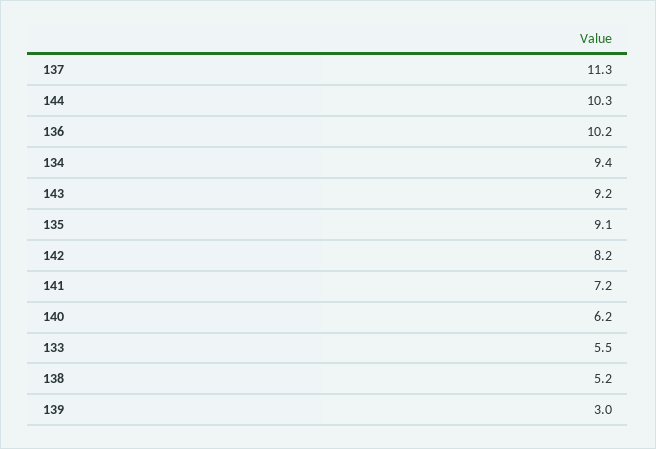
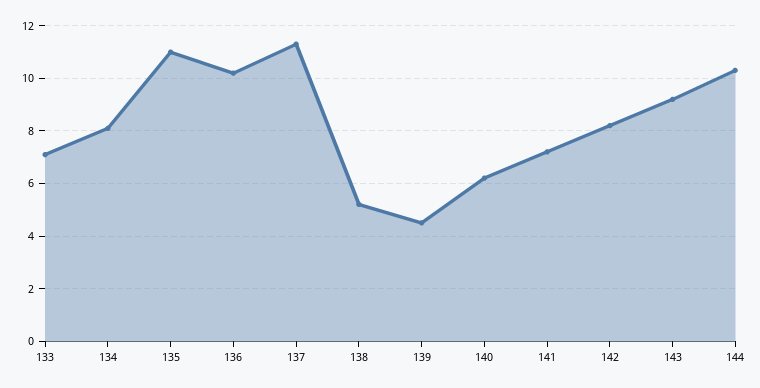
  {
    "137": 11.3,
    "144": 10.3,
    "136": 10.2,
-   "134": 9.4,
+   "134": 8,
    "143": 9.2,
-   "135": 9.1,
+   "135": 11,
    "142": 8.2,
    "141": 7.2,
    "140": 6.2,
-   "133": 5.5,
+   "133": 7,
    "138": 5.2,
-   "139": 3
+   "139": 4.5
  }

